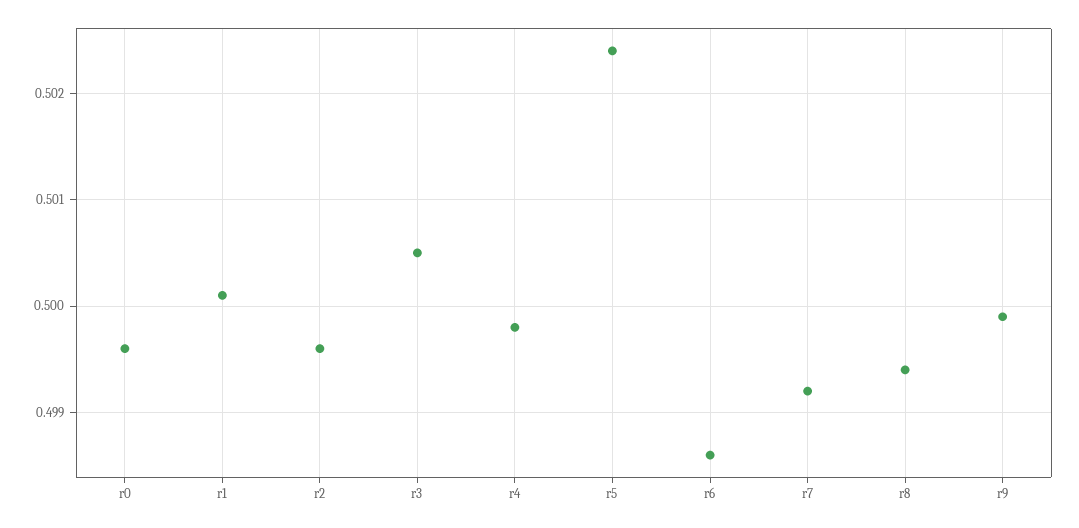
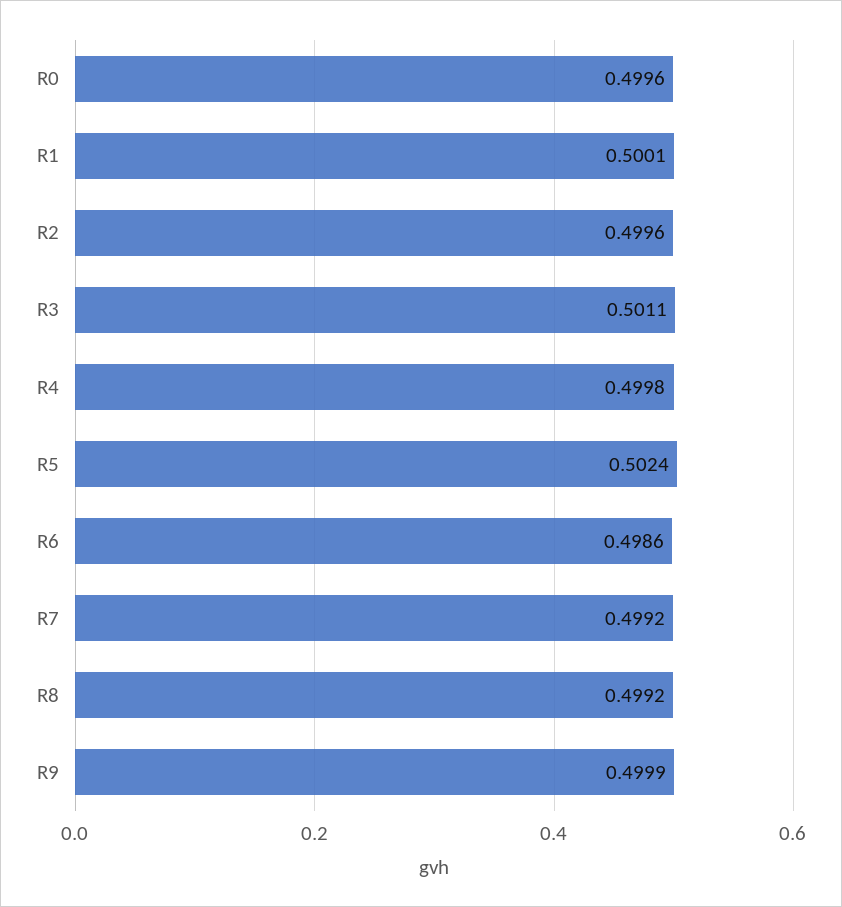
  {
    "r0": 0.4996,
    "r1": 0.5001,
    "r2": 0.4996,
-   "r3": 0.5005,
+   "r3": 0.5011,
    "r4": 0.4998,
    "r5": 0.5024,
    "r6": 0.4986,
    "r7": 0.4992,
-   "r8": 0.4994,
+   "r8": 0.4992,
    "r9": 0.4999
  }

